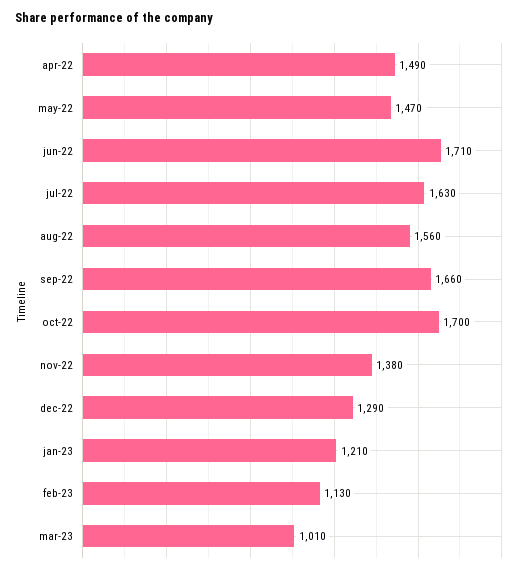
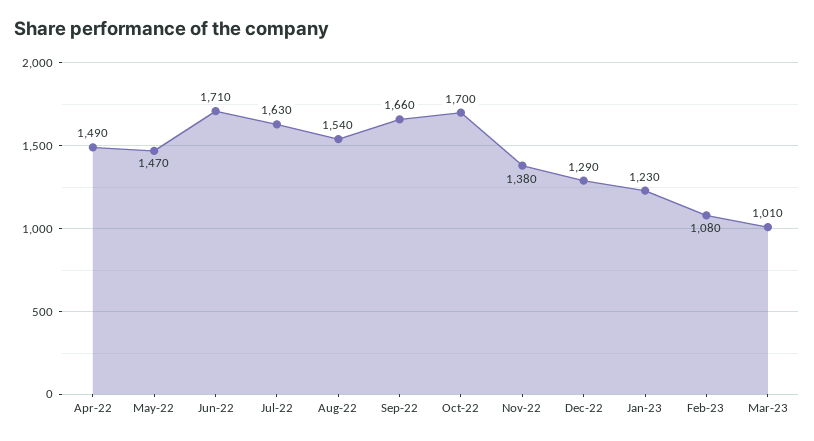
  {
    "apr-22": 1490,
    "may-22": 1470,
    "jun-22": 1710,
    "jul-22": 1630,
-   "aug-22": 1560,
+   "aug-22": 1540,
    "sep-22": 1660,
    "oct-22": 1700,
    "nov-22": 1380,
    "dec-22": 1290,
-   "jan-23": 1210,
+   "jan-23": 1230,
-   "feb-23": 1130,
+   "feb-23": 1080,
    "mar-23": 1010
  }

